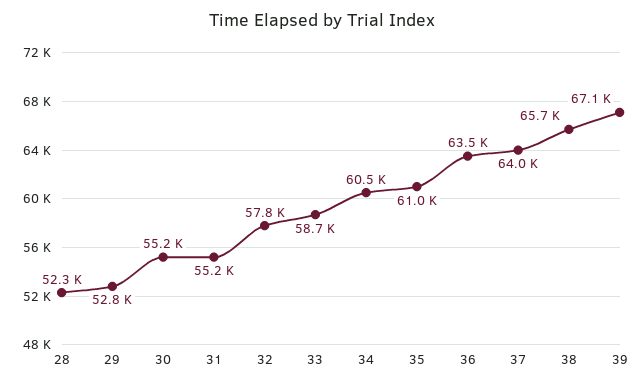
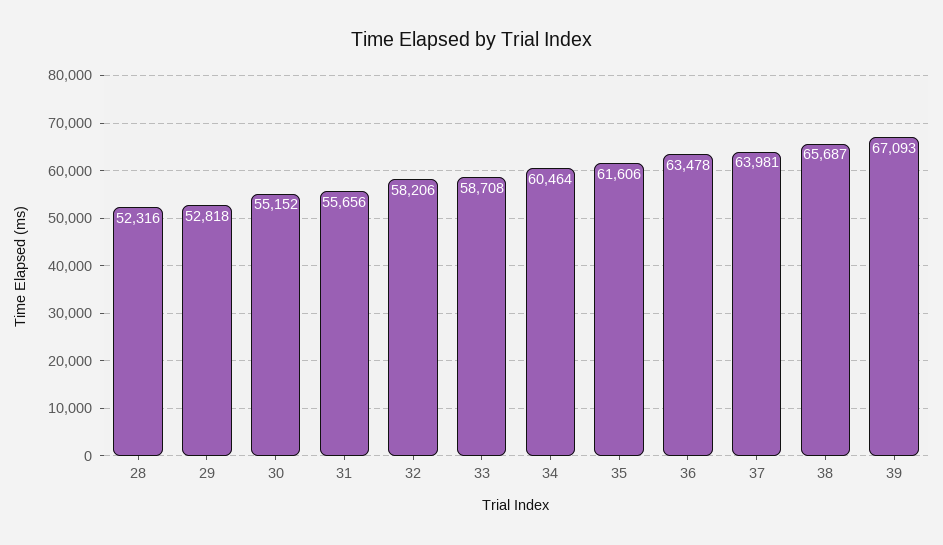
  {
    "28": 52316,
    "29": 52818,
    "30": 55152,
-   "31": 55200,
+   "31": 55656,
-   "32": 57800,
+   "32": 58206,
    "33": 58708,
    "34": 60464,
-   "35": 61000,
+   "35": 61606,
    "36": 63478,
    "37": 63981,
    "38": 65687,
    "39": 67093
  }

